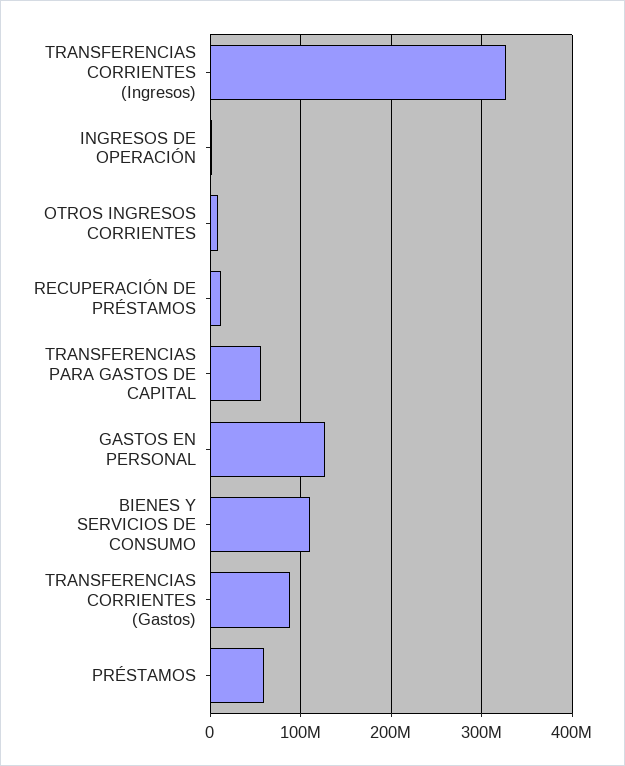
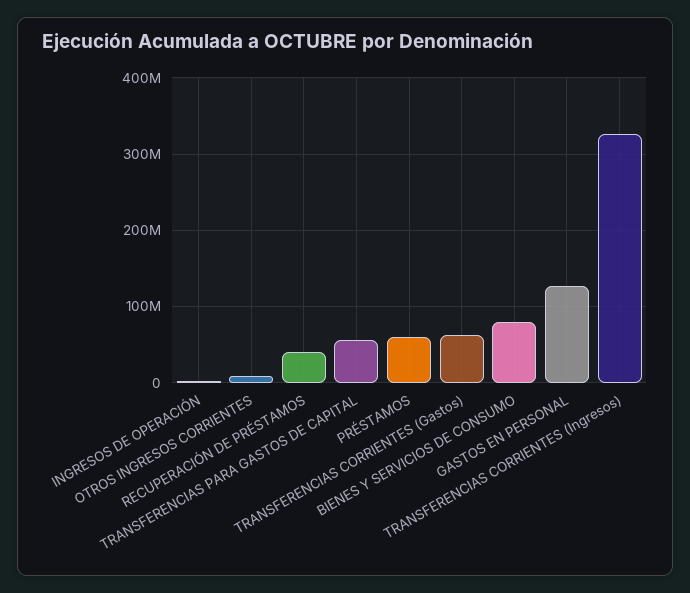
  {
    "TRANSFERENCIAS CORRIENTES (Ingresos)": 330000000,
    "INGRESOS DE OPERACIÓN": 0,
    "OTROS INGRESOS CORRIENTES": 10000000,
-   "RECUPERACIÓN DE PRÉSTAMOS": 10000000,
+   "RECUPERACIÓN DE PRÉSTAMOS": 40000000,
    "TRANSFERENCIAS PARA GASTOS DE CAPITAL": 60000000,
    "GASTOS EN PERSONAL": 130000000,
-   "BIENES Y SERVICIOS DE CONSUMO": 110000000,
+   "BIENES Y SERVICIOS DE CONSUMO": 80000000,
-   "TRANSFERENCIAS CORRIENTES (Gastos)": 90000000,
+   "TRANSFERENCIAS CORRIENTES (Gastos)": 60000000,
    "PRÉSTAMOS": 60000000
  }

